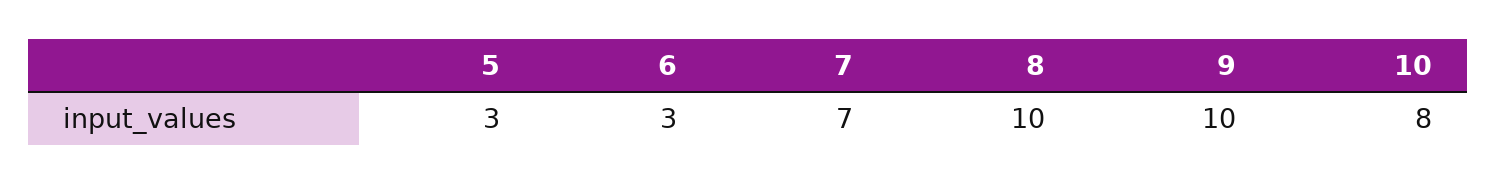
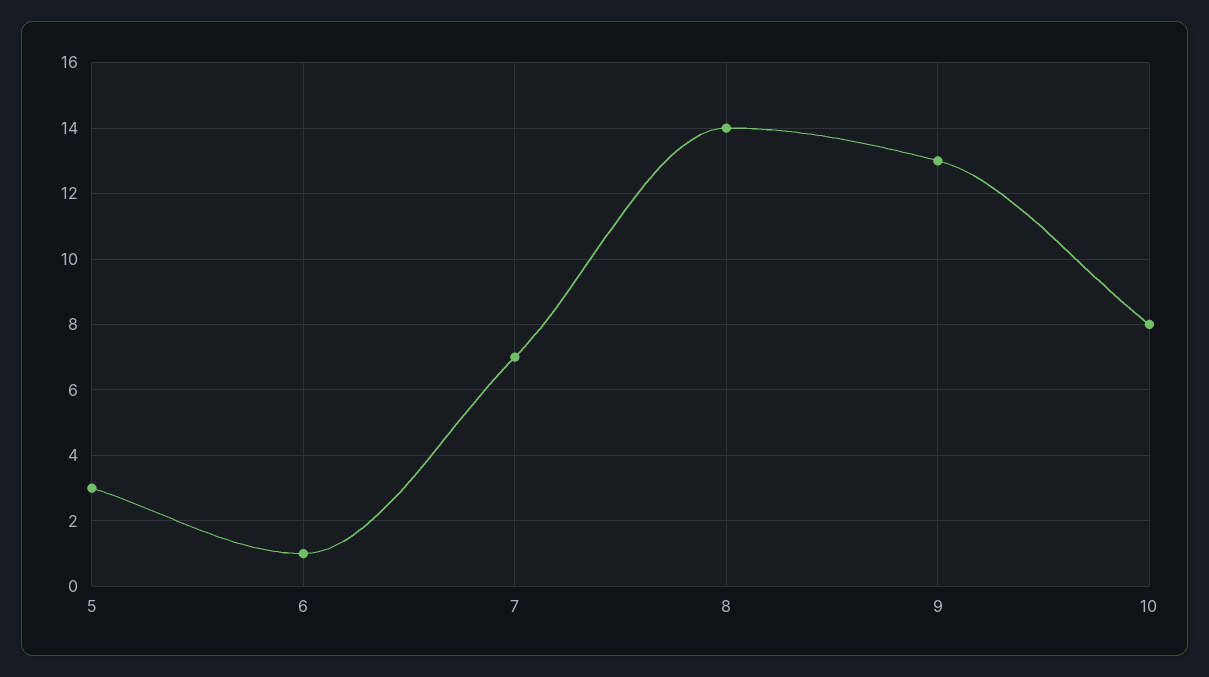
  {
    "5": 3,
-   "6": 3,
+   "6": 1,
    "7": 7,
-   "8": 10,
+   "8": 14,
-   "9": 10,
+   "9": 13,
    "10": 8
  }

